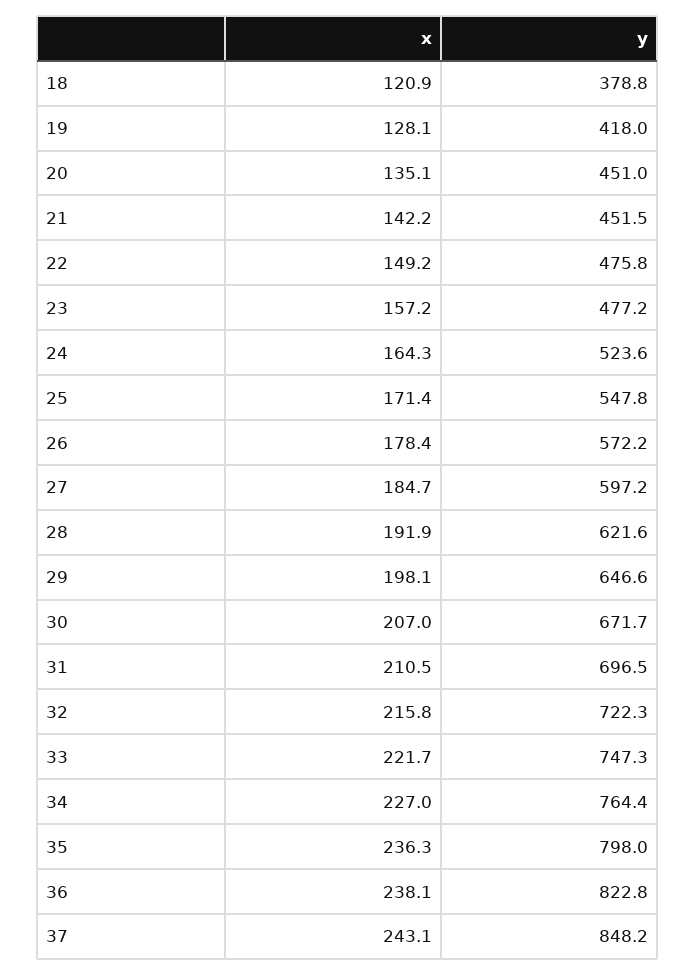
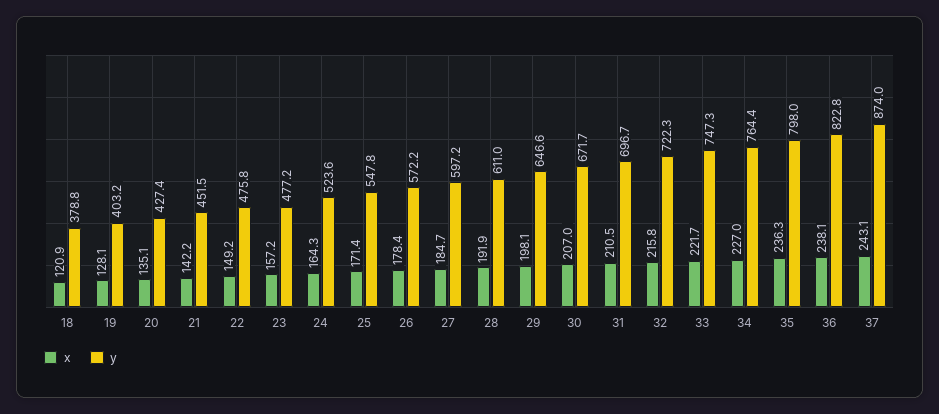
  {
    "x": {
      "18": 120.9,
      "19": 128.1,
      "20": 135.1,
      "21": 142.2,
      "22": 149.2,
      "23": 157.2,
      "24": 164.3,
      "25": 171.4,
      "26": 178.4,
      "27": 184.7,
      "28": 191.9,
      "29": 198.1,
      "30": 207,
      "31": 210.5,
      "32": 215.8,
      "33": 221.7,
      "34": 227,
      "35": 236.3,
      "36": 238.1,
      "37": 243.1
    },
    "y": {
      "18": 378.8,
-     "19": 418,
+     "19": 403.2,
-     "20": 451,
+     "20": 427.4,
      "21": 451.5,
      "22": 475.8,
      "23": 477.2,
      "24": 523.6,
      "25": 547.8,
      "26": 572.2,
      "27": 597.2,
-     "28": 621.6,
+     "28": 611,
      "29": 646.6,
      "30": 671.7,
-     "31": 696.5,
+     "31": 696.7,
      "32": 722.3,
      "33": 747.3,
      "34": 764.4,
      "35": 798,
      "36": 822.8,
-     "37": 848.2
+     "37": 874
    }
  }

